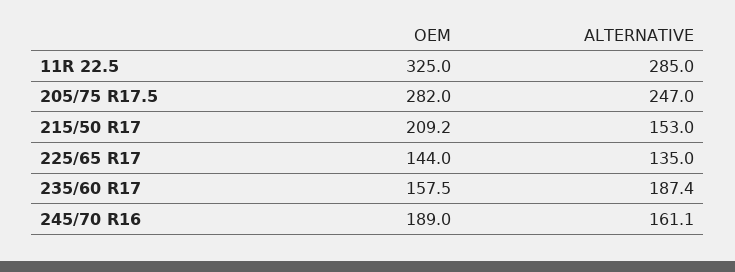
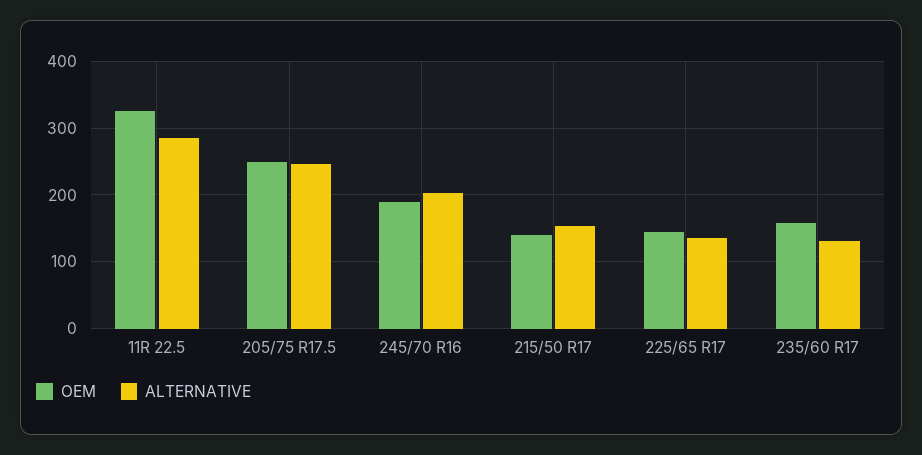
  {
    "OEM": {
      "11R 22.5": 325,
-     "205/75 R17.5": 282,
+     "205/75 R17.5": 250,
-     "215/50 R17": 209.2,
+     "215/50 R17": 140,
      "225/65 R17": 144,
      "235/60 R17": 157.5,
      "245/70 R16": 189
    },
    "ALTERNATIVE": {
      "11R 22.5": 285,
      "205/75 R17.5": 247,
      "215/50 R17": 153,
      "225/65 R17": 135,
-     "235/60 R17": 187.4,
+     "235/60 R17": 130,
-     "245/70 R16": 161.1
+     "245/70 R16": 200
    }
  }

